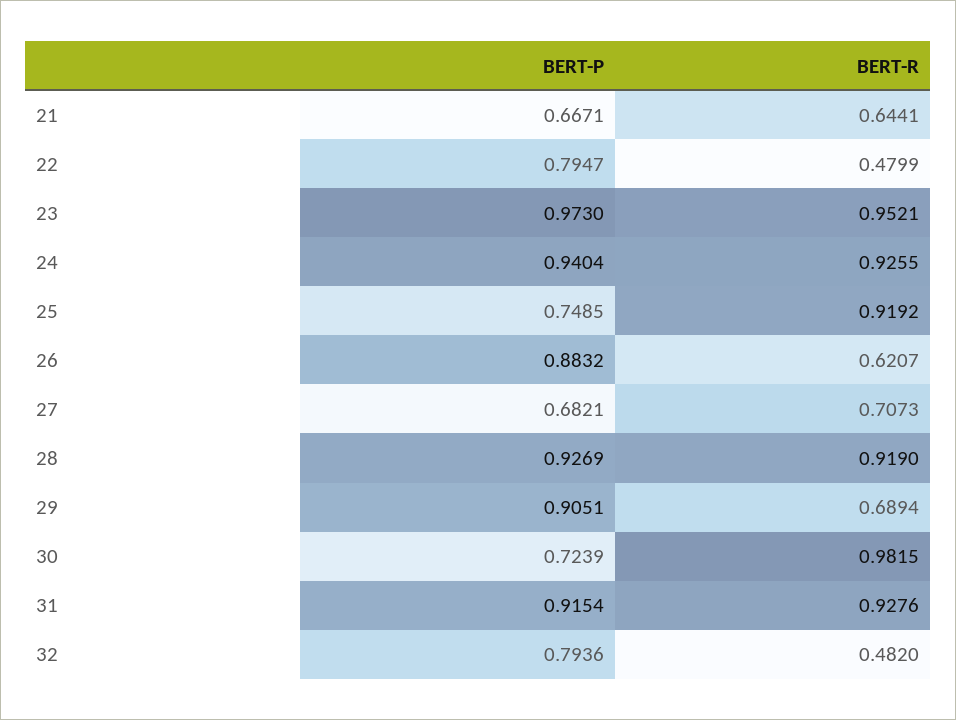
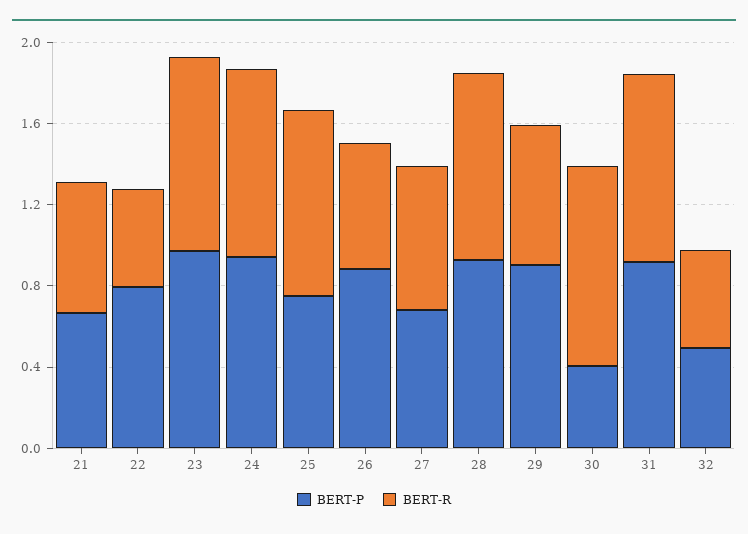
  {
    "BERT-P": {
      "21": 0.6671,
      "22": 0.7947,
      "23": 0.973,
      "24": 0.9404,
      "25": 0.7485,
      "26": 0.8832,
      "27": 0.6821,
      "28": 0.9269,
      "29": 0.9051,
-     "30": 0.7239,
+     "30": 0.4,
      "31": 0.9154,
-     "32": 0.7936
+     "32": 0.5
    },
    "BERT-R": {
      "21": 0.6441,
      "22": 0.4799,
      "23": 0.9521,
      "24": 0.9255,
      "25": 0.9192,
      "26": 0.6207,
      "27": 0.7073,
      "28": 0.919,
      "29": 0.6894,
      "30": 0.9815,
      "31": 0.9276,
      "32": 0.482
    }
  }

